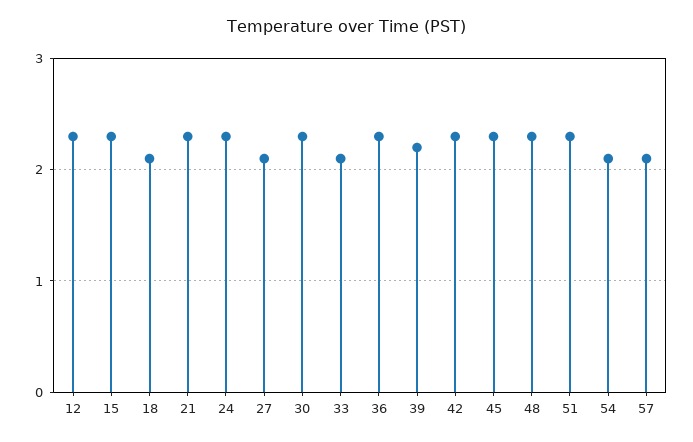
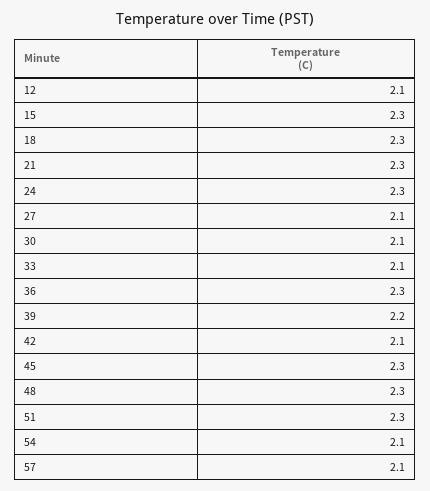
  {
-   "12": 2.3,
+   "12": 2.1,
    "15": 2.3,
-   "18": 2.1,
+   "18": 2.3,
    "21": 2.3,
    "24": 2.3,
    "27": 2.1,
-   "30": 2.3,
+   "30": 2.1,
    "33": 2.1,
    "36": 2.3,
    "39": 2.2,
-   "42": 2.3,
+   "42": 2.1,
    "45": 2.3,
    "48": 2.3,
    "51": 2.3,
    "54": 2.1,
    "57": 2.1
  }

